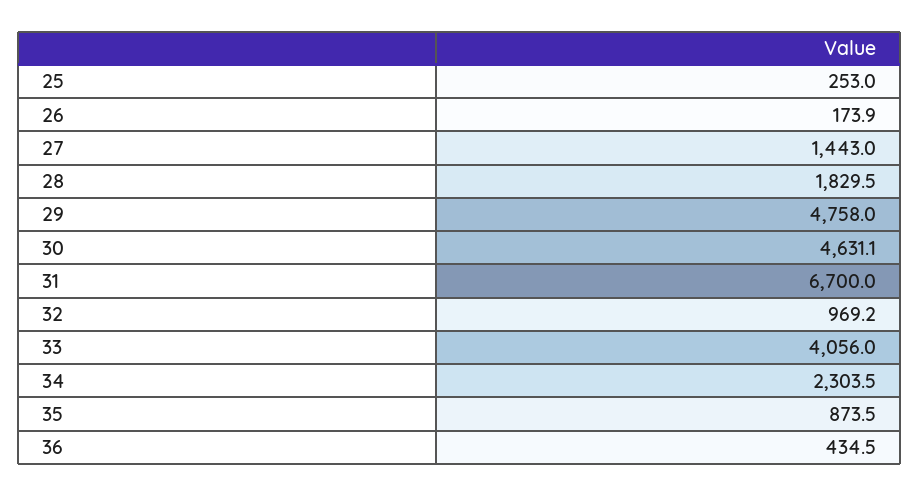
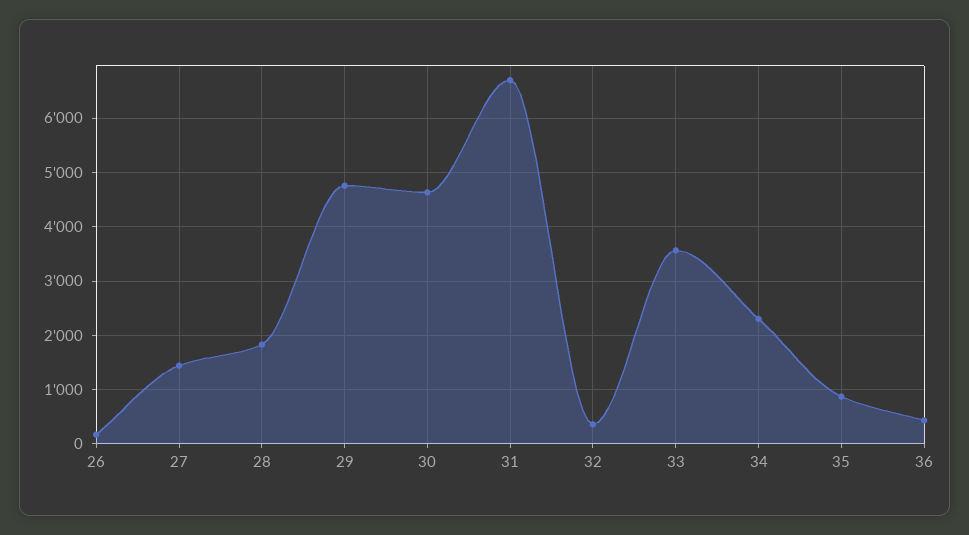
  {
-   "25": 253,
    "26": 173.9,
    "27": 1443,
    "28": 1829.5,
    "29": 4758,
    "30": 4631.1,
    "31": 6700,
-   "32": 969.2,
+   "32": 400,
-   "33": 4056,
+   "33": 3600,
    "34": 2303.5,
    "35": 873.5,
    "36": 434.5
  }

